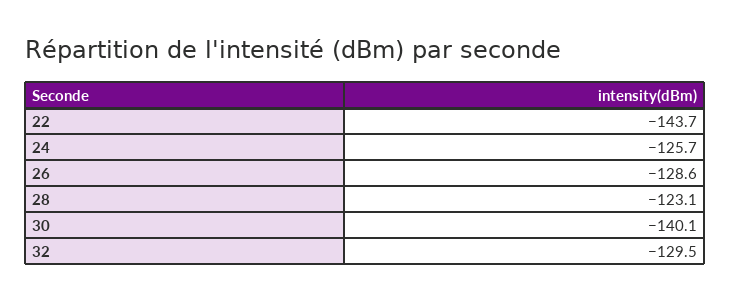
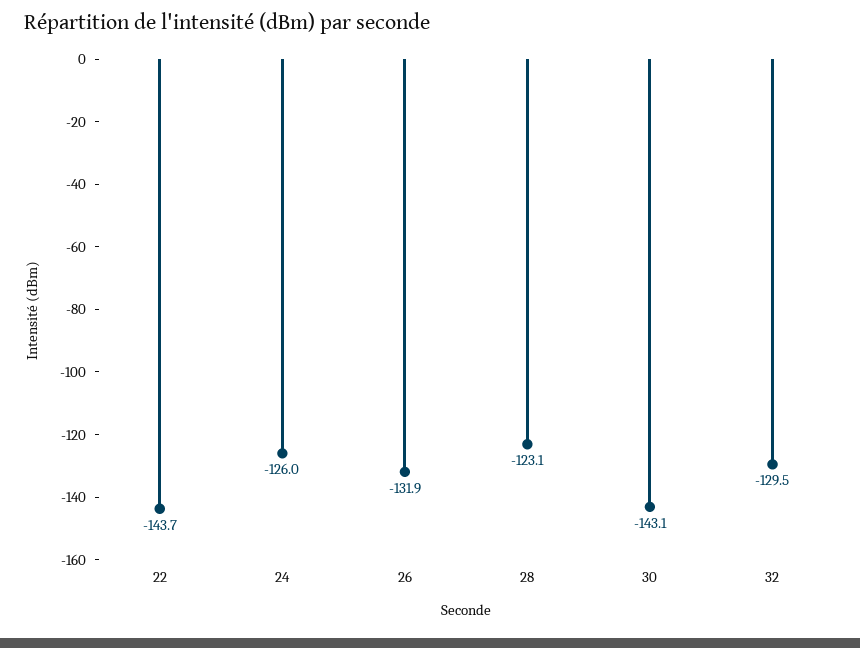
  {
    "22": -143.7,
-   "24": -125.7,
+   "24": -126,
-   "26": -128.6,
+   "26": -131.9,
    "28": -123.1,
-   "30": -140.1,
+   "30": -143.1,
    "32": -129.5
  }

